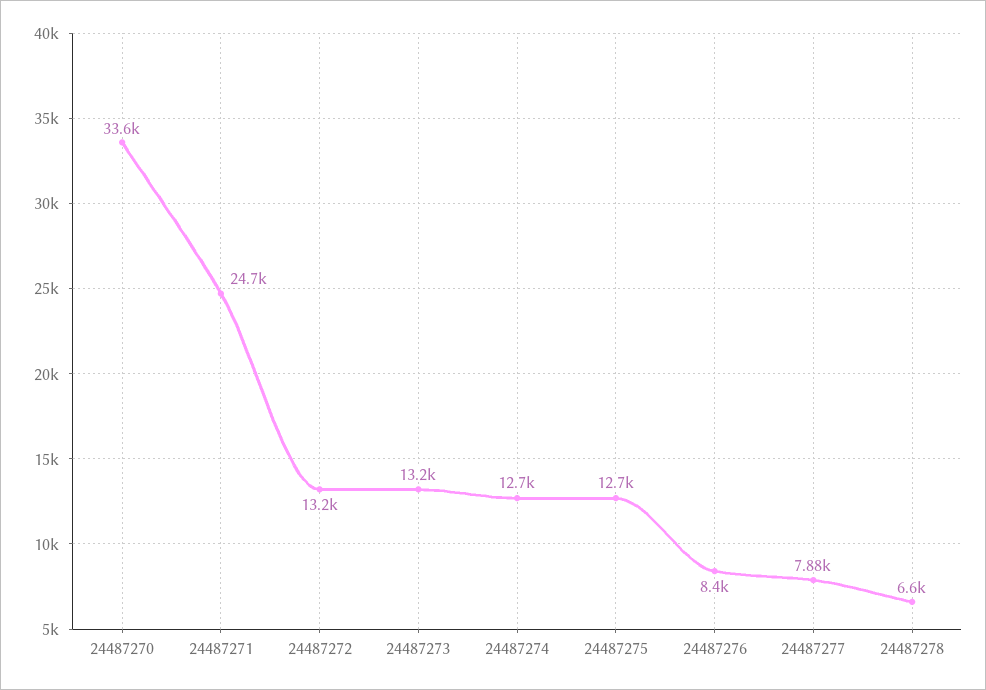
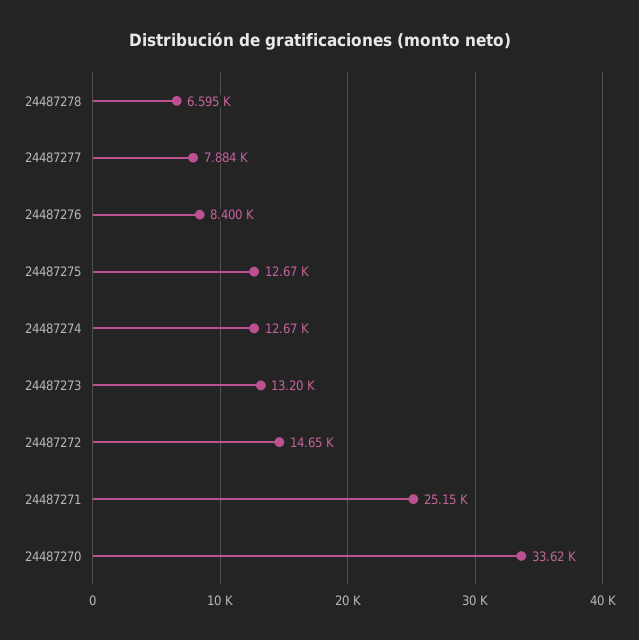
  {
    "24487270": 33620,
-   "24487271": 24700,
+   "24487271": 25150,
-   "24487272": 13200,
+   "24487272": 14650,
    "24487273": 13200,
    "24487274": 12670,
    "24487275": 12670,
    "24487276": 8400,
    "24487277": 7884,
    "24487278": 6595
  }

